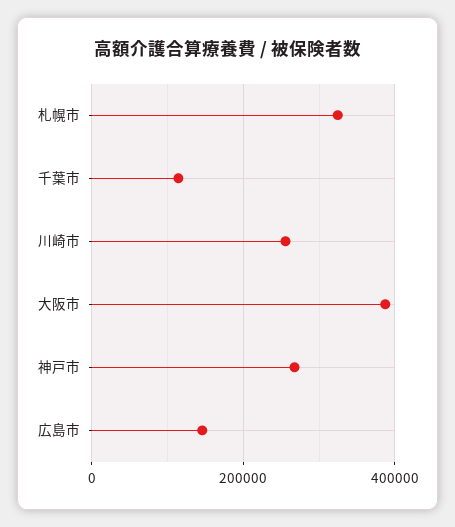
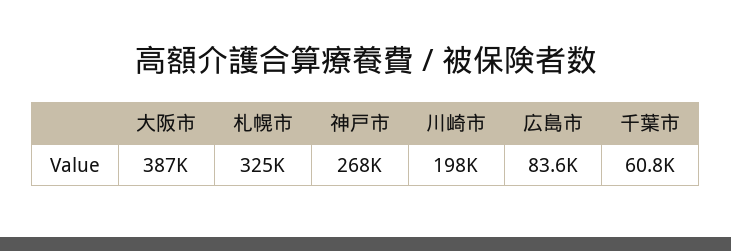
  {
    "札幌市": 325000,
-   "千葉市": 120000,
+   "千葉市": 60800,
-   "川崎市": 260000,
+   "川崎市": 198000,
    "大阪市": 387000,
    "神戸市": 268000,
-   "広島市": 140000
+   "広島市": 83600
  }

